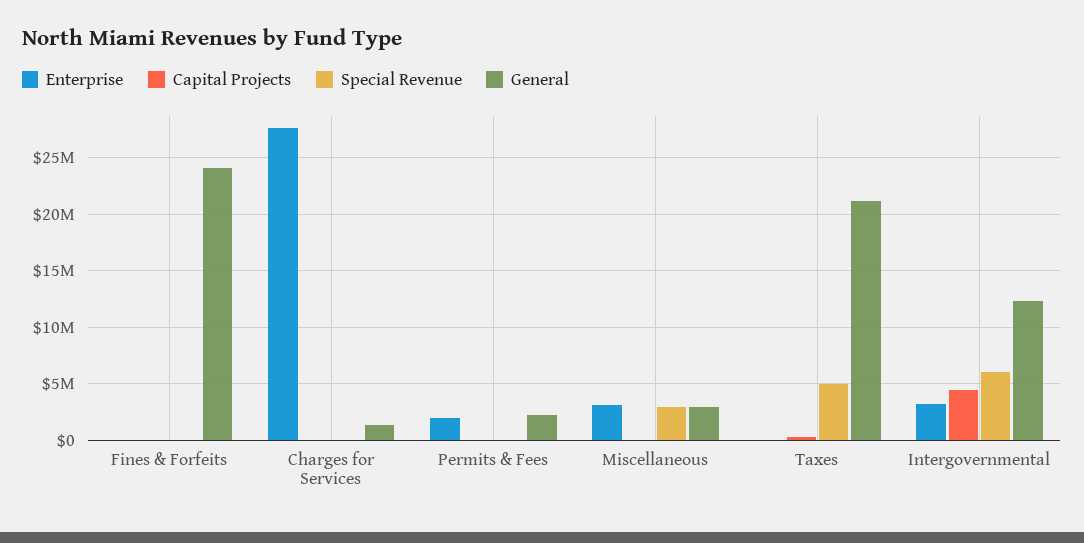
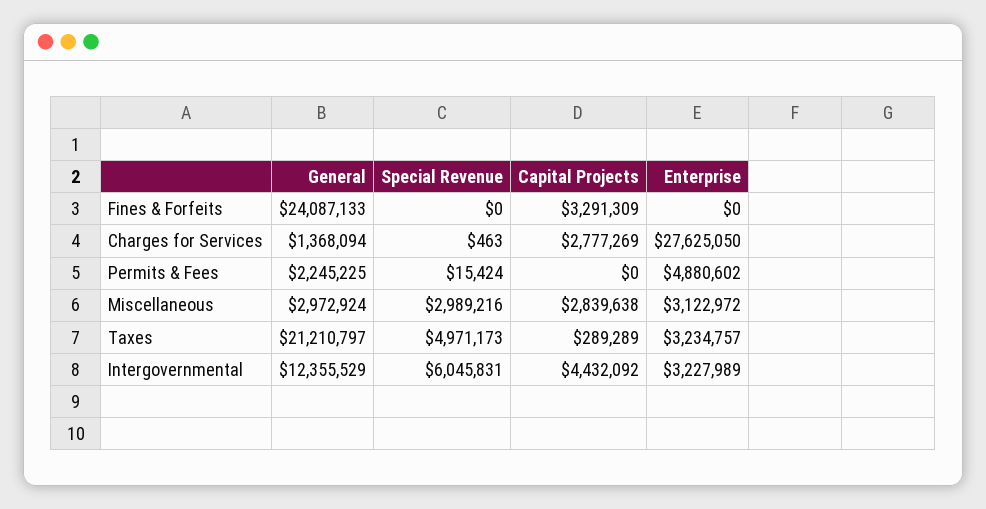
  {
    "Enterprise": {
      "Fines & Forfeits": 0,
      "Charges for Services": 27625050,
-     "Permits & Fees": 2000000,
+     "Permits & Fees": 4880602,
      "Miscellaneous": 3122972,
-     "Taxes": 0,
+     "Taxes": 3234757,
      "Intergovernmental": 3227989
    },
    "Capital Projects": {
-     "Fines & Forfeits": 0,
+     "Fines & Forfeits": 3291309,
-     "Charges for Services": 0,
+     "Charges for Services": 2777269,
      "Permits & Fees": 0,
-     "Miscellaneous": 0,
+     "Miscellaneous": 2839638,
      "Taxes": 289289,
      "Intergovernmental": 4432092
    },
    "Special Revenue": {
      "Fines & Forfeits": 0,
      "Charges for Services": 463,
      "Permits & Fees": 15424,
      "Miscellaneous": 2989216,
      "Taxes": 4971173,
      "Intergovernmental": 6045831
    },
    "General": {
      "Fines & Forfeits": 24087133,
      "Charges for Services": 1368094,
      "Permits & Fees": 2245225,
      "Miscellaneous": 2972924,
      "Taxes": 21210797,
      "Intergovernmental": 12355529
    }
  }

